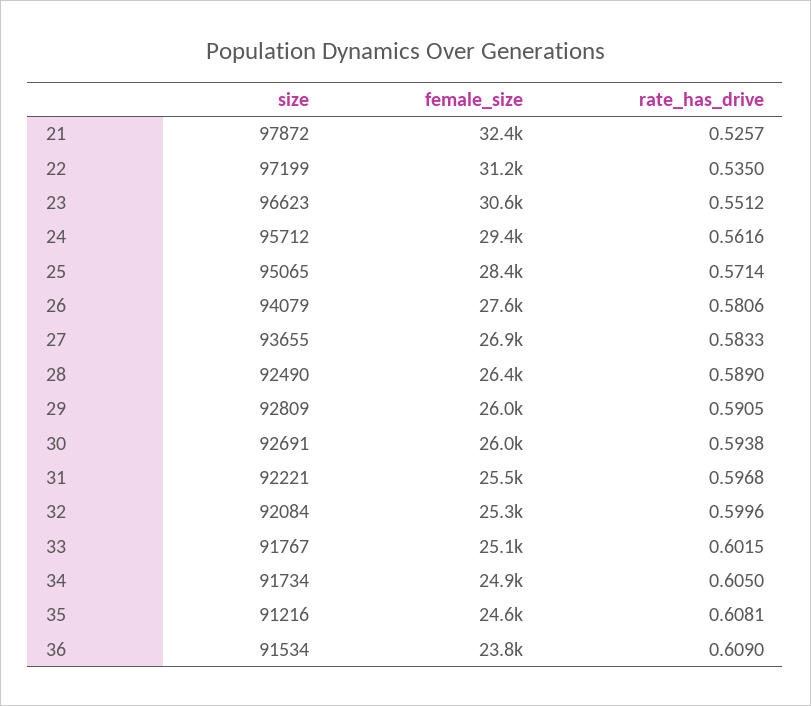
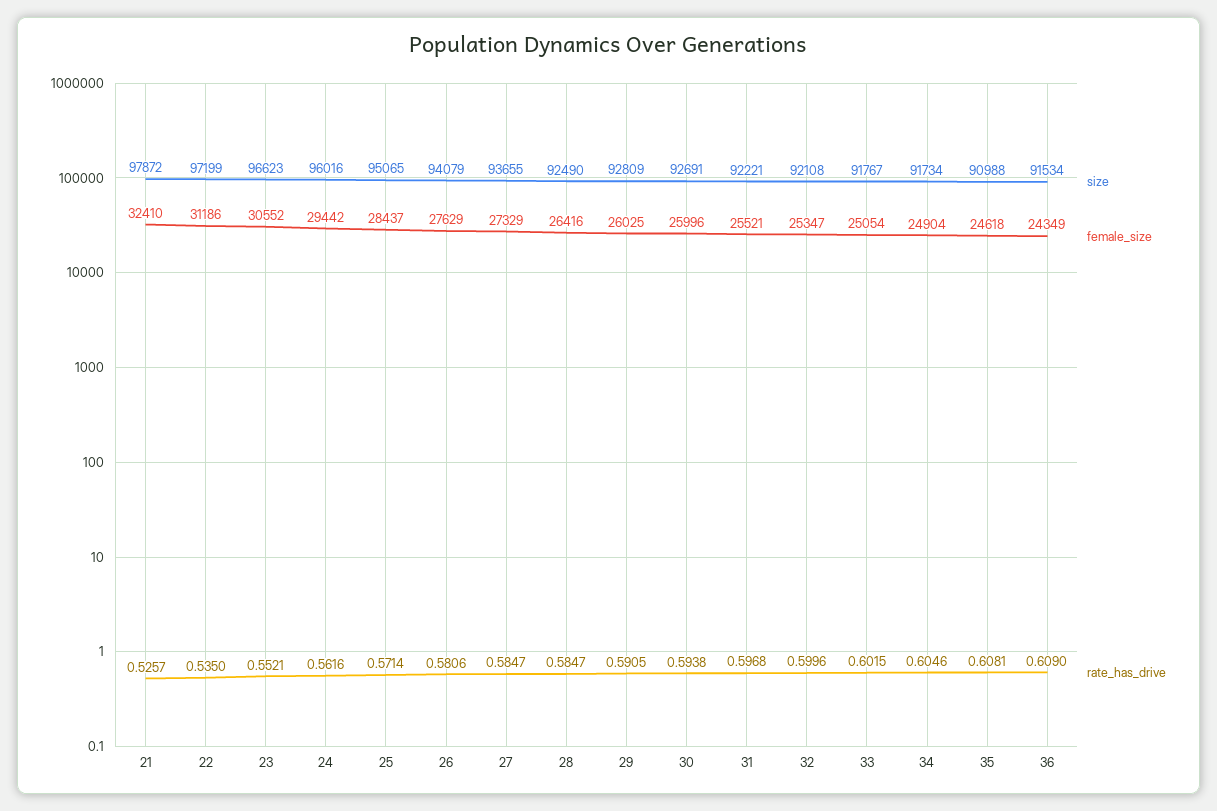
  {
    "size": {
      "21": 97872,
      "22": 97199,
      "23": 96623,
-     "24": 95712,
+     "24": 96016,
      "25": 95065,
      "26": 94079,
      "27": 93655,
      "28": 92490,
      "29": 92809,
      "30": 92691,
      "31": 92221,
-     "32": 92084,
+     "32": 92108,
      "33": 91767,
      "34": 91734,
-     "35": 91216,
+     "35": 90988,
      "36": 91534
    },
    "female_size": {
      "21": 32410,
      "22": 31186,
      "23": 30552,
      "24": 29442,
      "25": 28437,
      "26": 27629,
-     "27": 26900,
+     "27": 27329,
      "28": 26416,
      "29": 26025,
      "30": 25996,
      "31": 25521,
      "32": 25347,
      "33": 25054,
      "34": 24904,
      "35": 24618,
-     "36": 23800
+     "36": 24349
    },
    "rate_has_drive": {
      "21": 0.5257,
      "22": 0.535,
-     "23": 0.5512,
+     "23": 0.5521,
      "24": 0.5616,
      "25": 0.5714,
      "26": 0.5806,
-     "27": 0.5833,
+     "27": 0.5847,
-     "28": 0.589,
+     "28": 0.5847,
      "29": 0.5905,
      "30": 0.5938,
      "31": 0.5968,
      "32": 0.5996,
      "33": 0.6015,
-     "34": 0.605,
+     "34": 0.6046,
      "35": 0.6081,
      "36": 0.609
    }
  }

